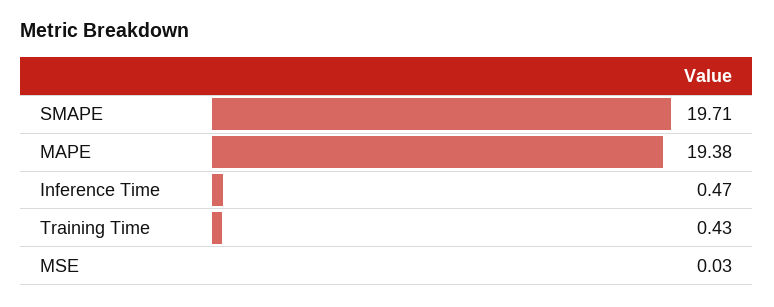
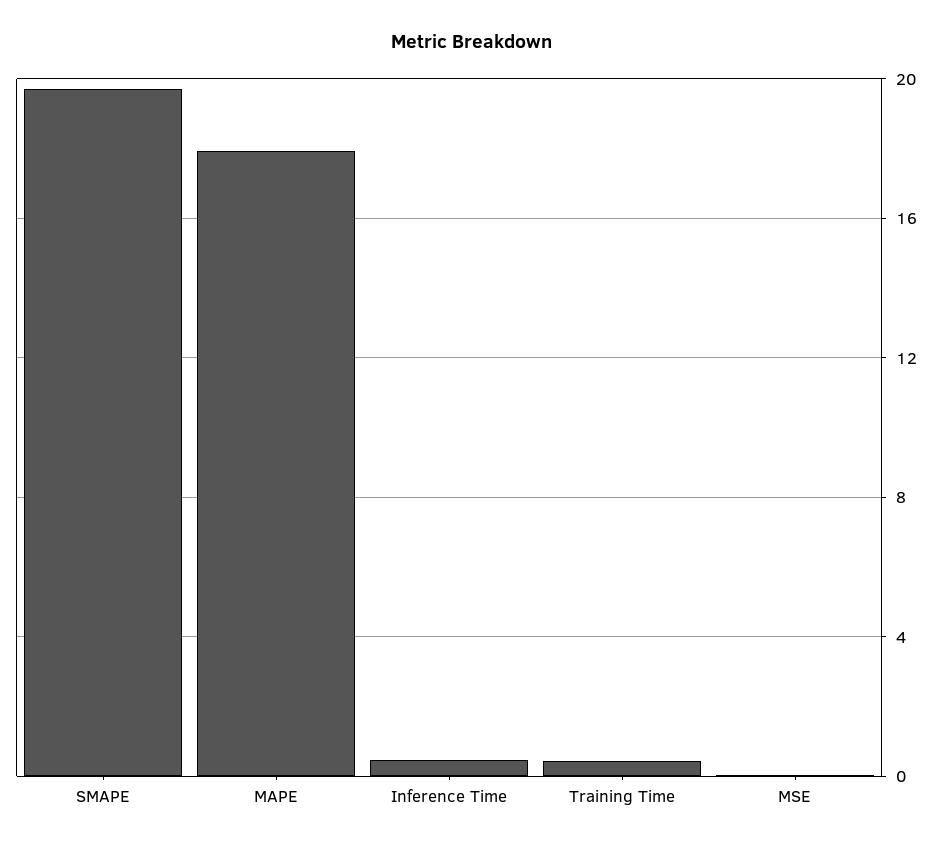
  {
    "SMAPE": 19.71,
-   "MAPE": 19.38,
+   "MAPE": 18,
    "Inference Time": 0.47,
    "Training Time": 0.43,
    "MSE": 0.03
  }

